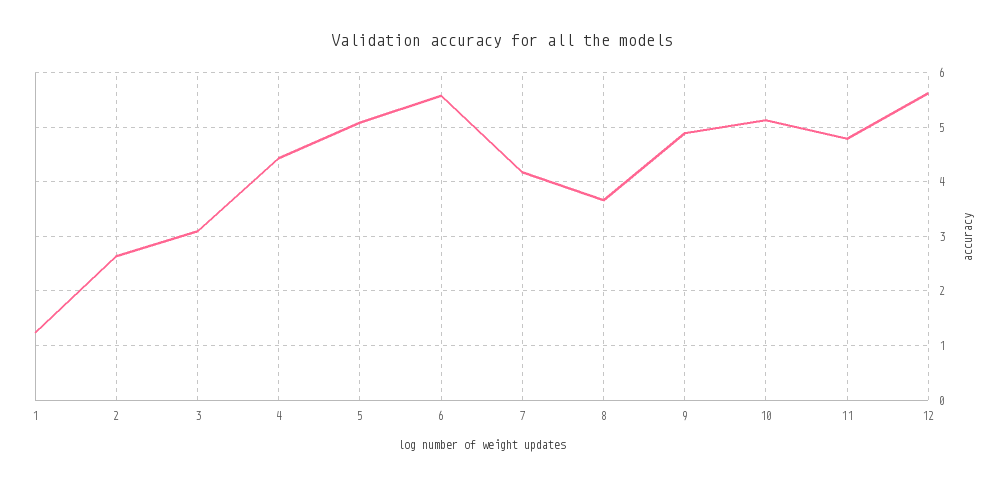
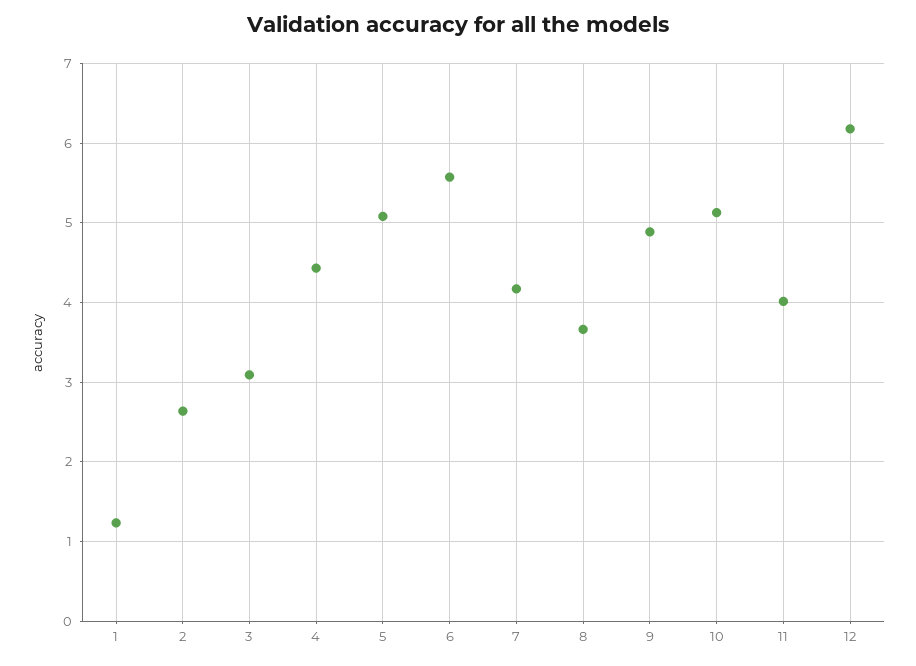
  {
    "1": 1.2,
    "2": 2.6,
    "3": 3.1,
    "4": 4.4,
    "5": 5.1,
    "6": 5.6,
    "7": 4.2,
    "8": 3.7,
    "9": 4.9,
    "10": 5.1,
-   "11": 4.8,
+   "11": 4,
-   "12": 5.6
+   "12": 6.2
  }

